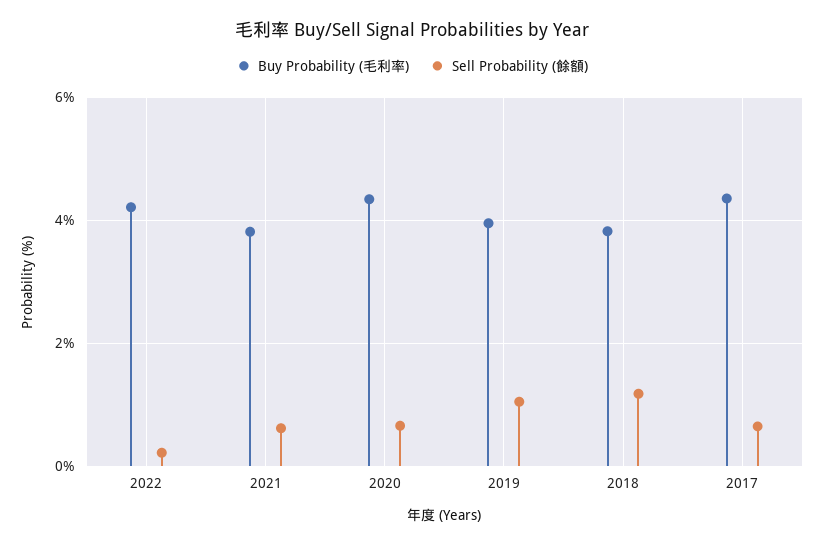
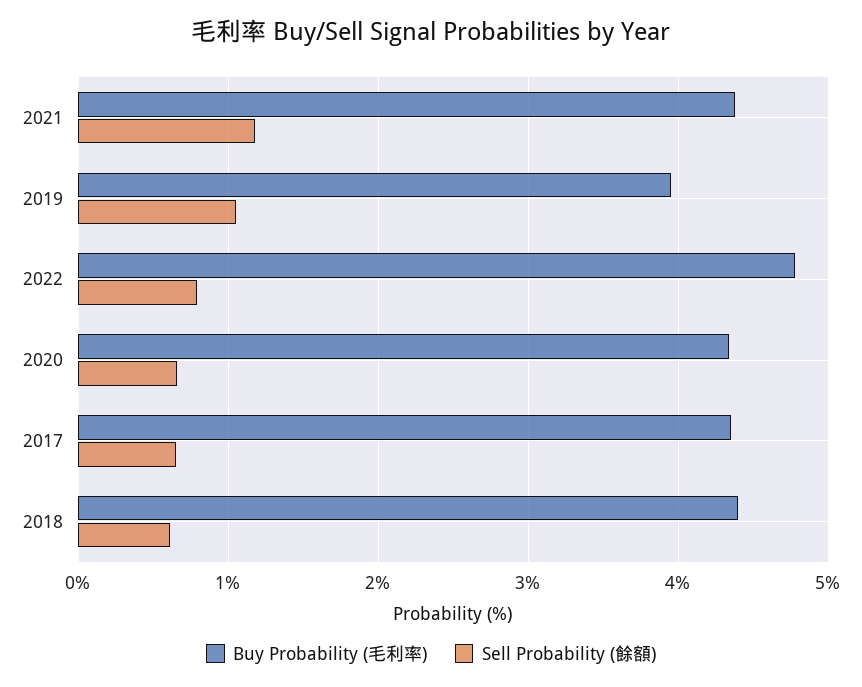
  {
    "Buy Probability (毛利率)": {
-     "2022": 4.2,
+     "2022": 4.8,
-     "2021": 3.8,
+     "2021": 4.4,
      "2020": 4.3,
      "2019": 4,
-     "2018": 3.8,
+     "2018": 4.4,
      "2017": 4.4
    },
    "Sell Probability (餘額)": {
-     "2022": 0.2,
+     "2022": 0.8,
-     "2021": 0.6,
+     "2021": 1.2,
      "2020": 0.7,
      "2019": 1.1,
-     "2018": 1.2,
+     "2018": 0.6,
      "2017": 0.7
    }
  }

